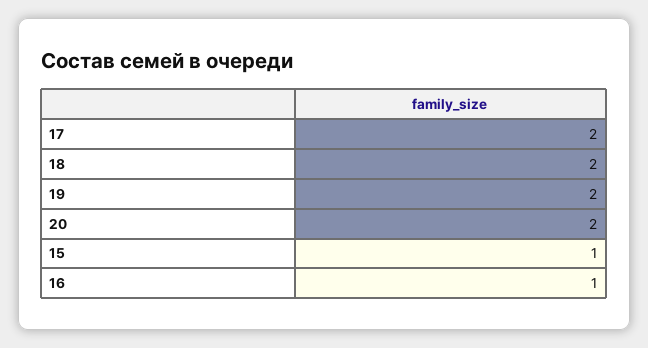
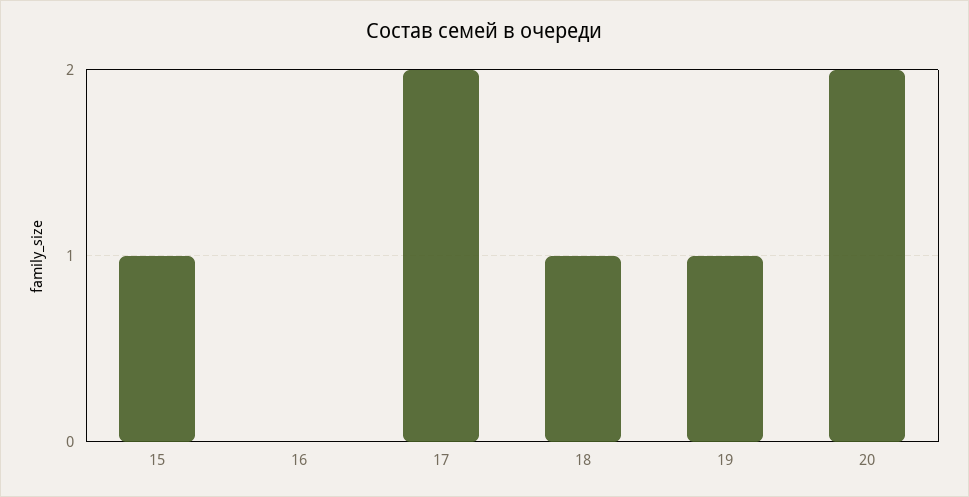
  {
    "17": 2,
-   "18": 2,
+   "18": 1,
-   "19": 2,
+   "19": 1,
    "20": 2,
    "15": 1,
-   "16": 1
+   "16": 0
  }

